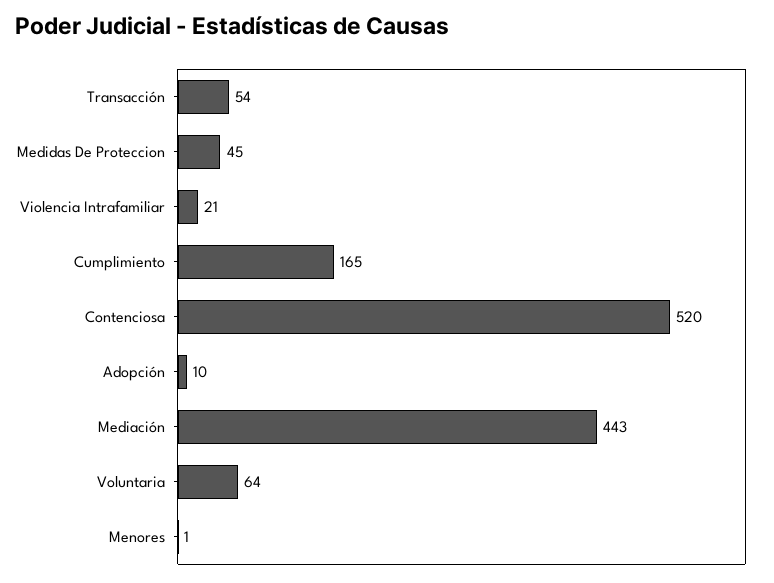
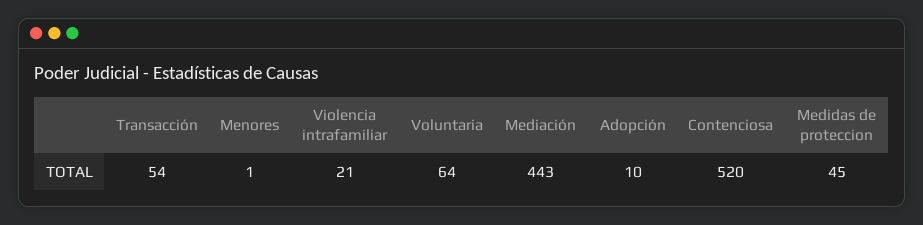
  {
    "Transacción": 54,
    "Medidas De Proteccion": 45,
    "Violencia Intrafamiliar": 21,
-   "Cumplimiento": 165,
    "Contenciosa": 520,
    "Adopción": 10,
    "Mediación": 443,
    "Voluntaria": 64,
    "Menores": 1
  }

